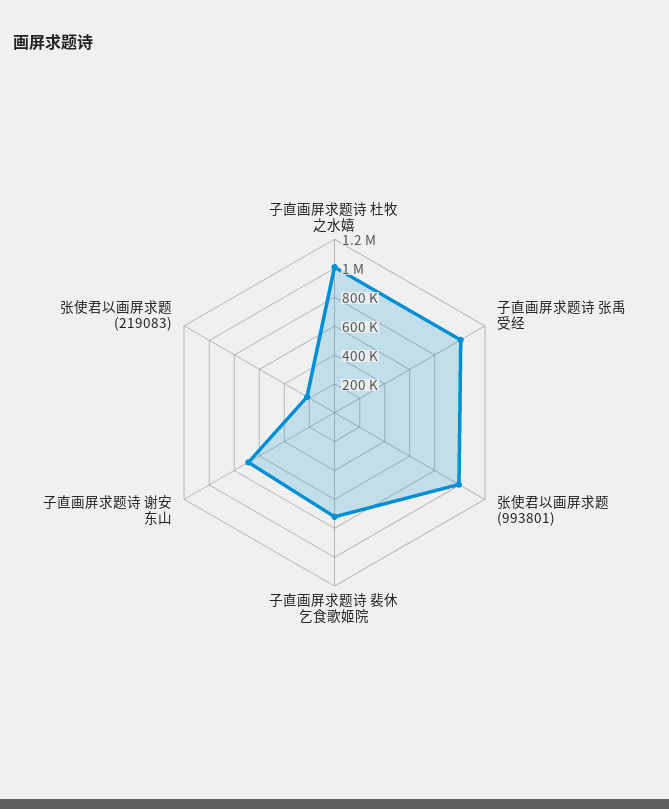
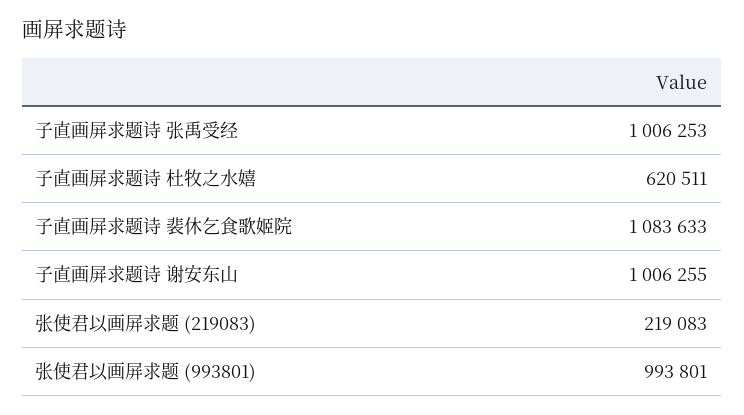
  {
-   "子直画屏求题诗 杜牧之水嬉": 1000000,
+   "子直画屏求题诗 杜牧之水嬉": 620511,
    "子直画屏求题诗 张禹受经": 1006253,
    "张使君以画屏求题 (993801)": 993801,
-   "子直画屏求题诗 裴休乞食歌姬院": 700000,
+   "子直画屏求题诗 裴休乞食歌姬院": 1083633,
-   "子直画屏求题诗 谢安东山": 700000,
+   "子直画屏求题诗 谢安东山": 1006255,
    "张使君以画屏求题 (219083)": 219083
  }

